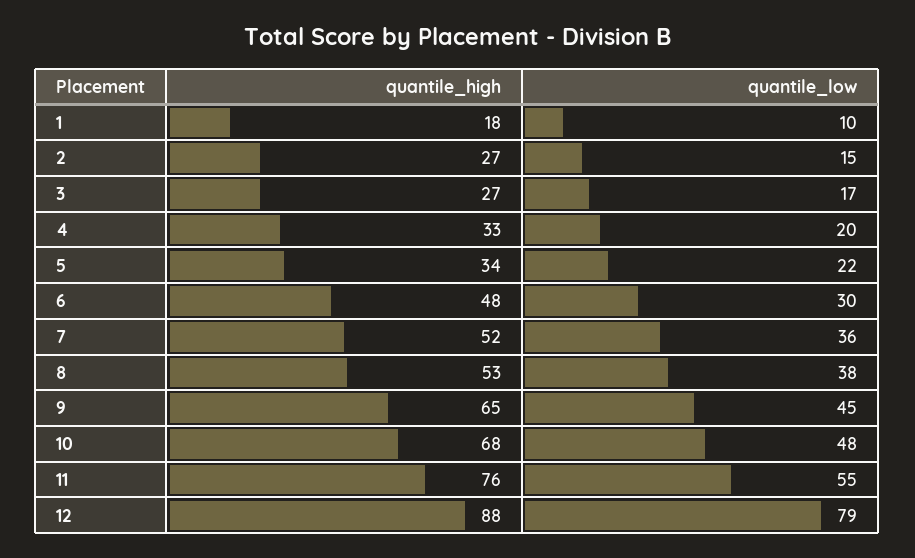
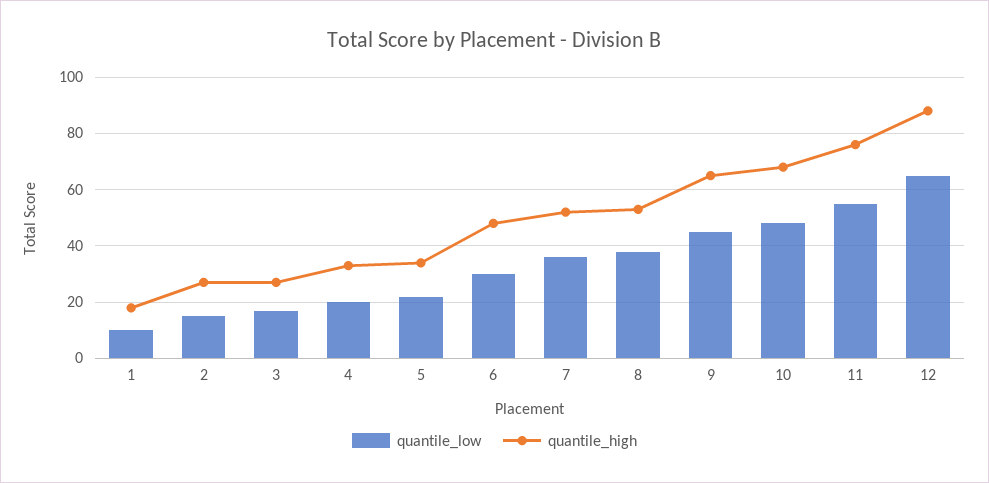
  {
    "quantile_high": {
      "1": 18,
      "2": 27,
      "3": 27,
      "4": 33,
      "5": 34,
      "6": 48,
      "7": 52,
      "8": 53,
      "9": 65,
      "10": 68,
      "11": 76,
      "12": 88
    },
    "quantile_low": {
      "1": 10,
      "2": 15,
      "3": 17,
      "4": 20,
      "5": 22,
      "6": 30,
      "7": 36,
      "8": 38,
      "9": 45,
      "10": 48,
      "11": 55,
-     "12": 79
+     "12": 65
    }
  }

